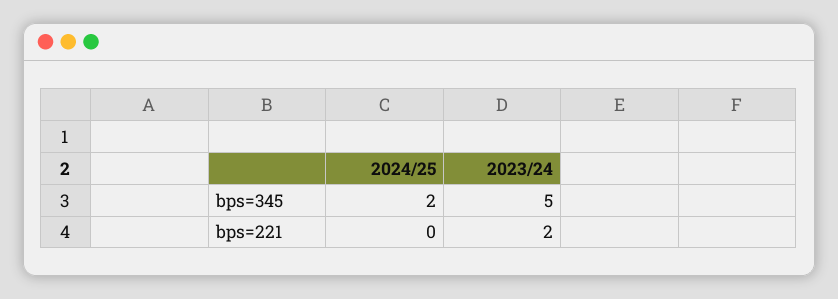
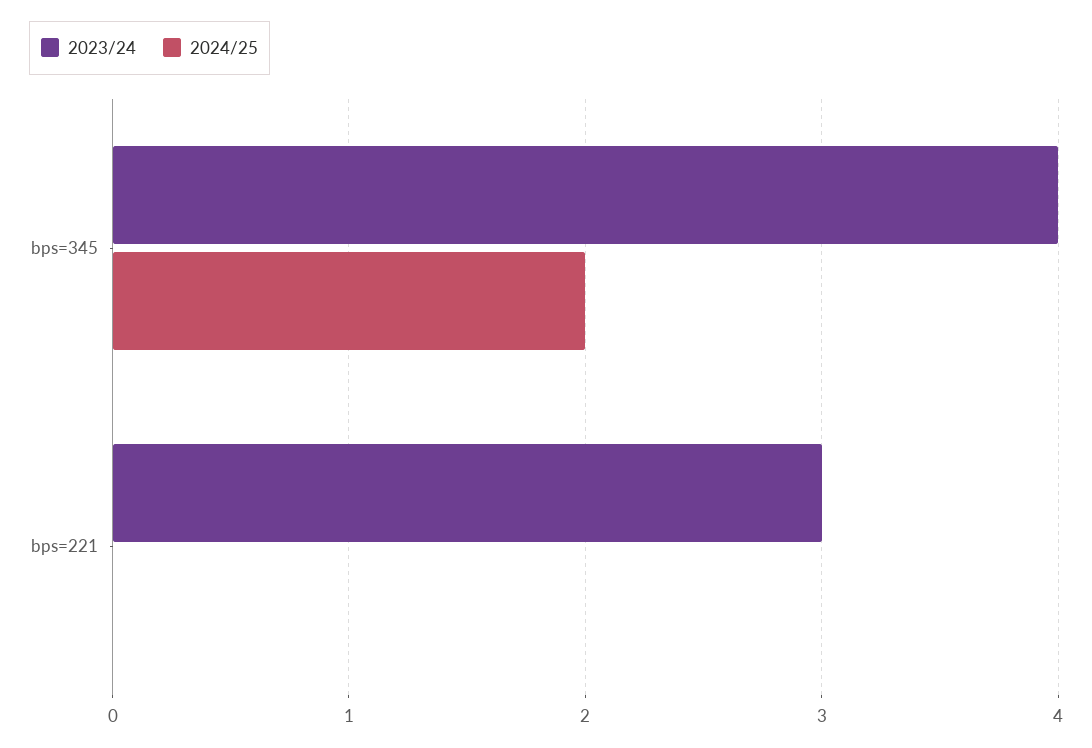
  {
    "2024/25": {
      "bps=345": 2,
      "bps=221": 0
    },
    "2023/24": {
-     "bps=345": 5,
+     "bps=345": 4,
-     "bps=221": 2
+     "bps=221": 3
    }
  }

